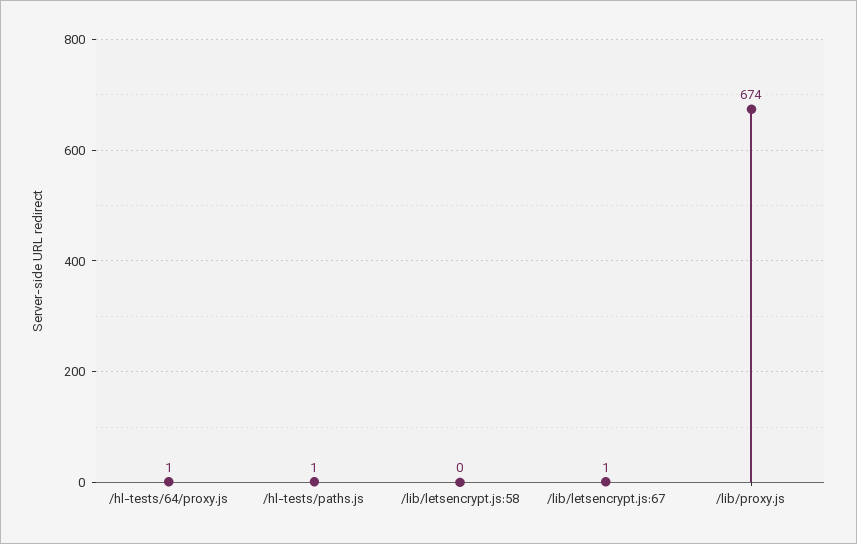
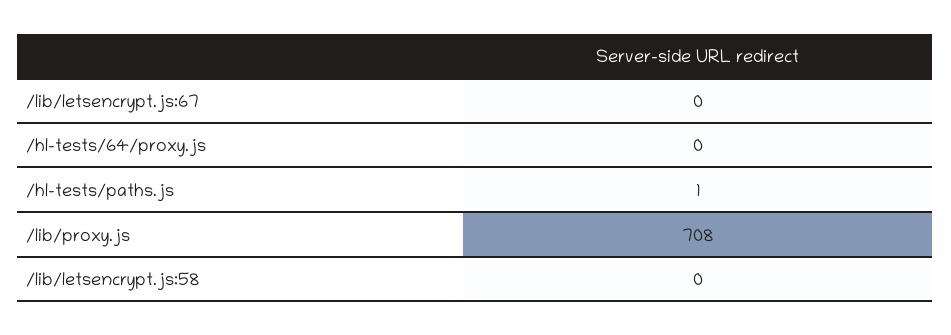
  {
-   "/hl-tests/64/proxy.js": 1,
+   "/hl-tests/64/proxy.js": 0,
    "/hl-tests/paths.js": 1,
    "/lib/letsencrypt.js:58": 0,
-   "/lib/letsencrypt.js:67": 1,
+   "/lib/letsencrypt.js:67": 0,
-   "/lib/proxy.js": 674
+   "/lib/proxy.js": 708
  }

